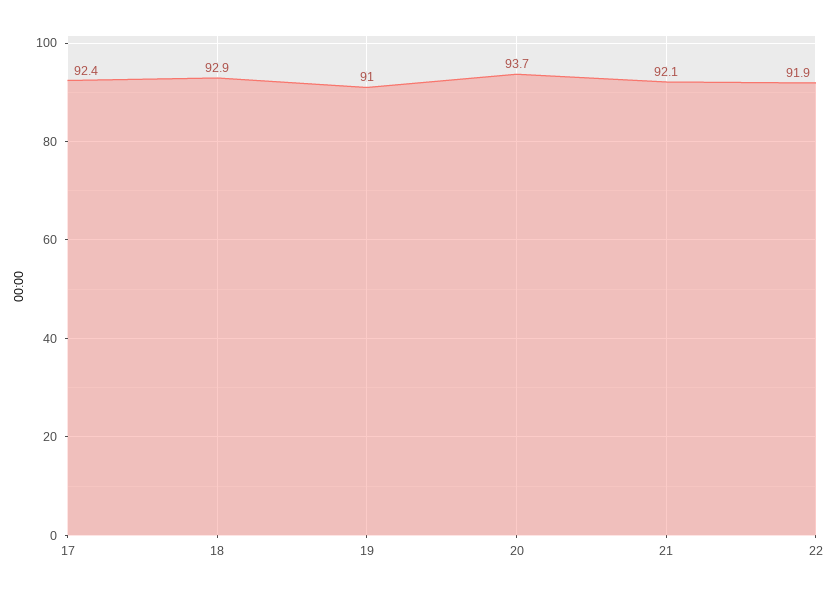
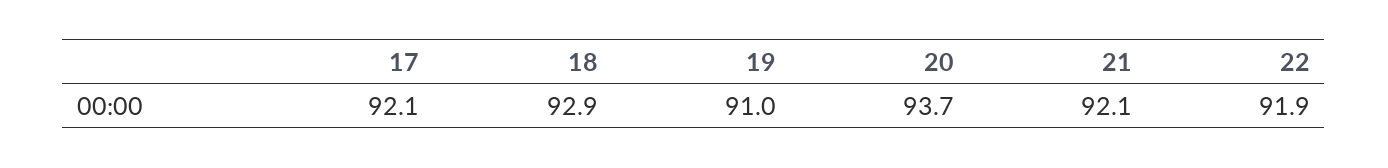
  {
-   "17": 92.4,
+   "17": 92.1,
    "18": 92.9,
    "19": 91,
    "20": 93.7,
    "21": 92.1,
    "22": 91.9
  }

